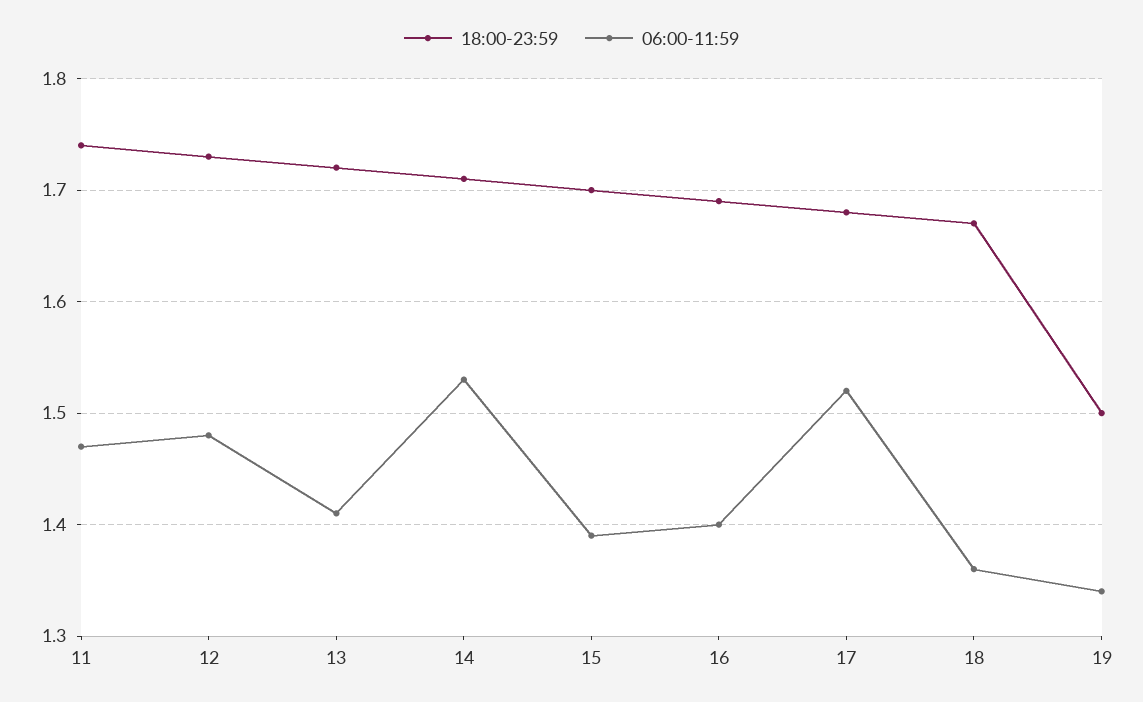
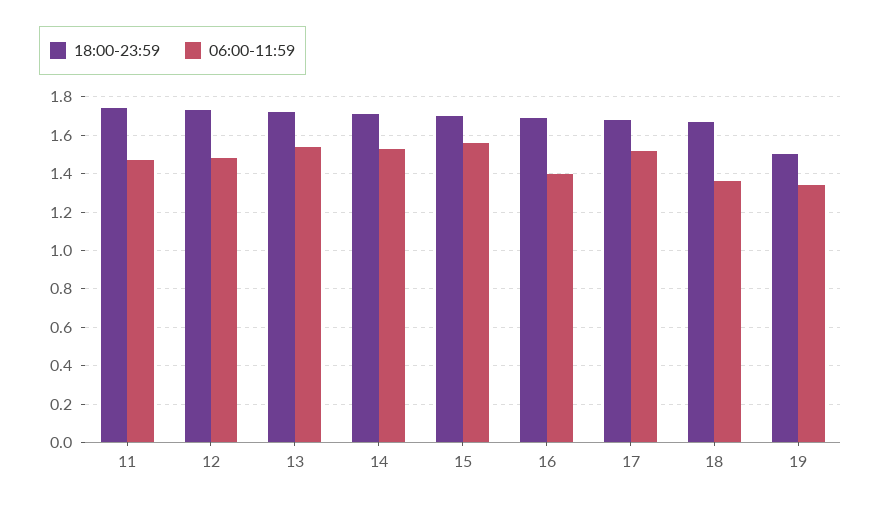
  {
    "18:00-23:59": {
      "11": 1.74,
      "12": 1.73,
      "13": 1.72,
      "14": 1.71,
      "15": 1.7,
      "16": 1.69,
      "17": 1.68,
      "18": 1.67,
      "19": 1.5
    },
    "06:00-11:59": {
      "11": 1.47,
      "12": 1.48,
-     "13": 1.41,
+     "13": 1.55,
      "14": 1.53,
-     "15": 1.39,
+     "15": 1.55,
      "16": 1.4,
      "17": 1.52,
      "18": 1.36,
      "19": 1.34
    }
  }

